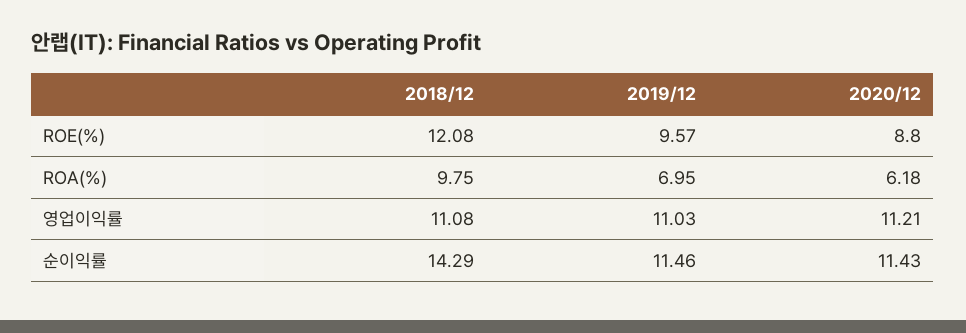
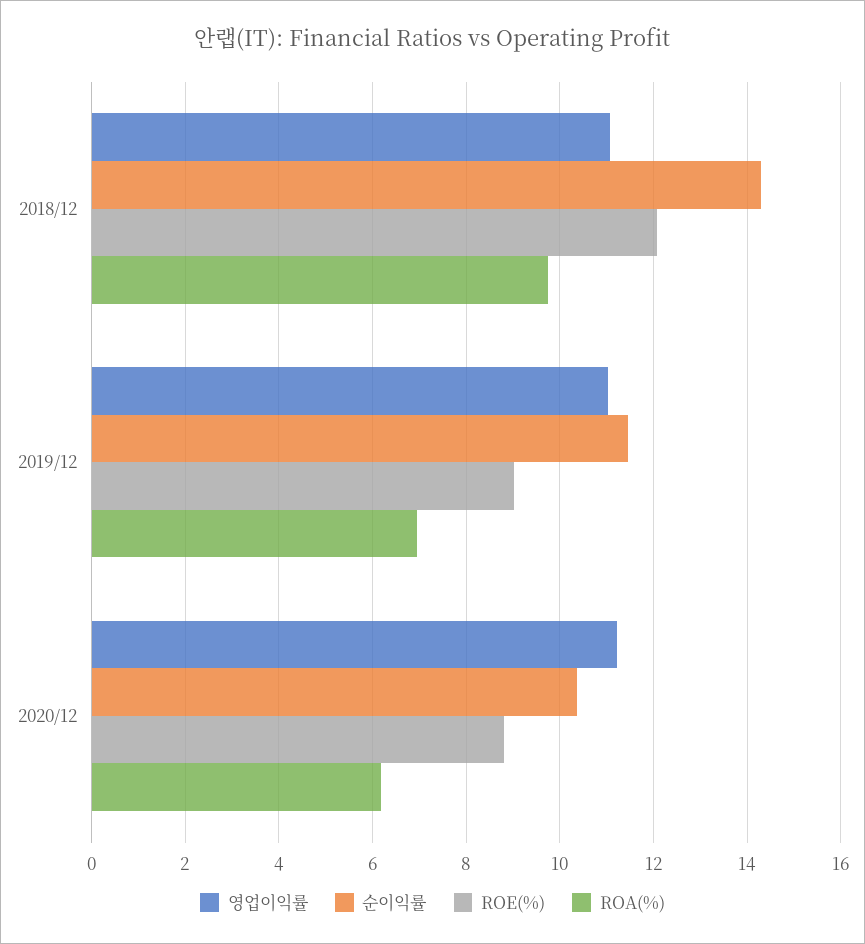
  {
    "ROE(%)": {
      "2018/12": 12.08,
-     "2019/12": 9.57,
+     "2019/12": 9,
      "2020/12": 8.8
    },
    "ROA(%)": {
      "2018/12": 9.75,
      "2019/12": 6.95,
      "2020/12": 6.18
    },
    "영업이익률": {
      "2018/12": 11.08,
      "2019/12": 11.03,
      "2020/12": 11.21
    },
    "순이익률": {
      "2018/12": 14.29,
      "2019/12": 11.46,
-     "2020/12": 11.43
+     "2020/12": 10.4
    }
  }

